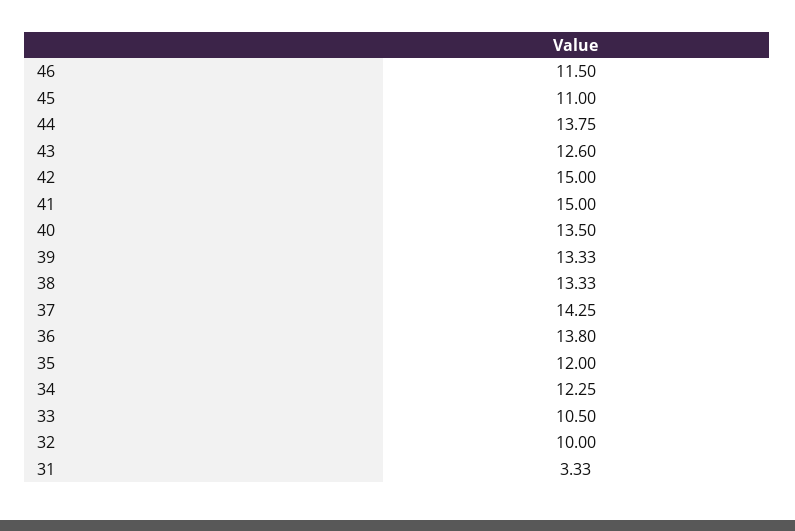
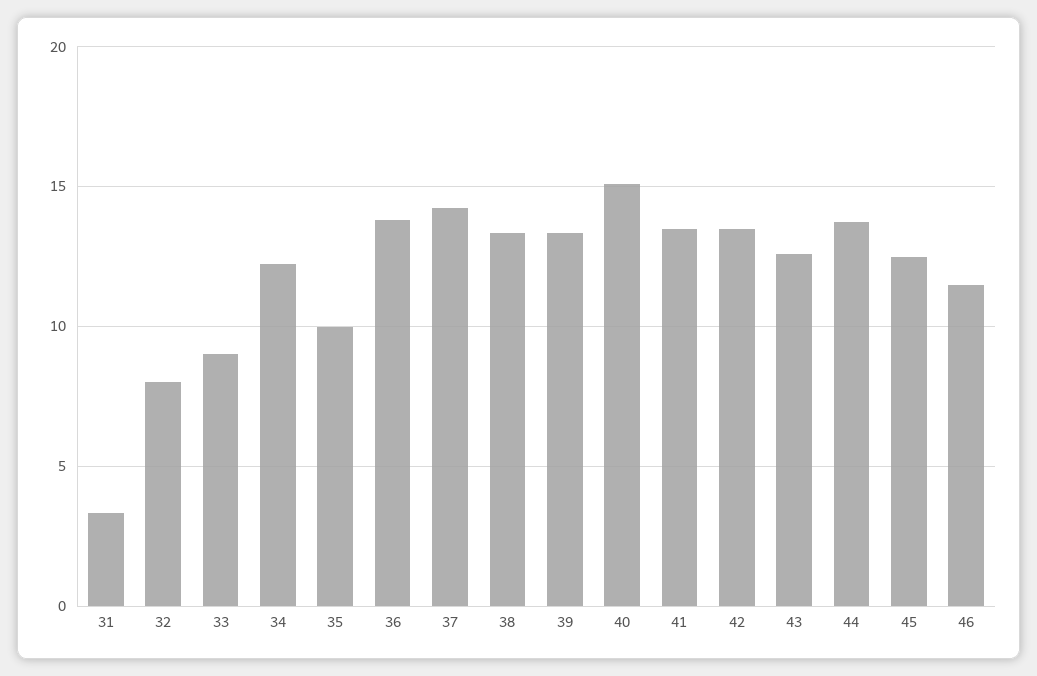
  {
    "46": 11.5,
-   "45": 11,
+   "45": 12.5,
    "44": 13.75,
    "43": 12.6,
-   "42": 15,
+   "42": 13.5,
-   "41": 15,
+   "41": 13.5,
-   "40": 13.5,
+   "40": 15,
    "39": 13.33,
    "38": 13.33,
    "37": 14.25,
    "36": 13.8,
-   "35": 12,
+   "35": 10,
    "34": 12.25,
-   "33": 10.5,
+   "33": 9,
-   "32": 10,
+   "32": 8,
    "31": 3.33
  }

